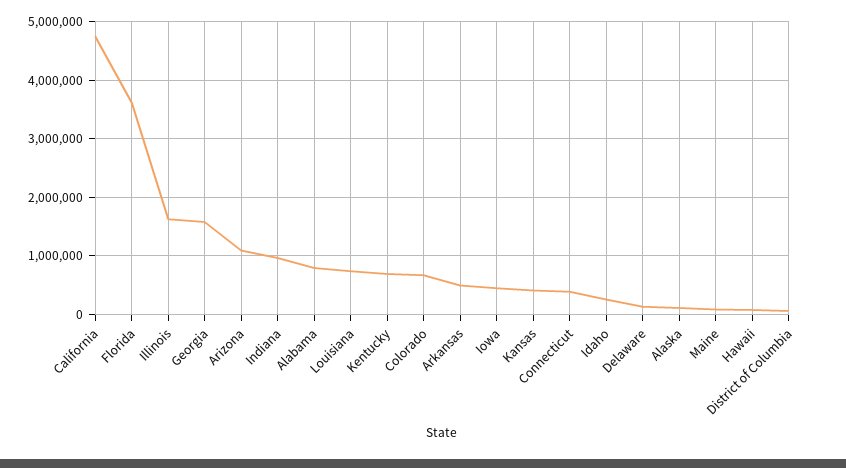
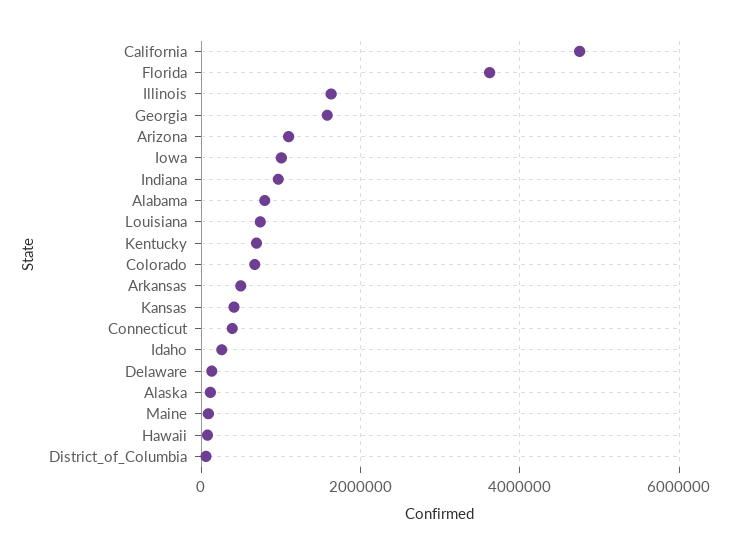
  {
    "California": 4800000,
    "Florida": 3600000,
    "Illinois": 1600000,
    "Georgia": 1600000,
    "Arizona": 1000000,
    "Indiana": 1000000,
    "Alabama": 800000,
    "Louisiana": 800000,
    "Kentucky": 600000,
    "Colorado": 600000,
    "Arkansas": 400000,
-   "Iowa": 400000,
+   "Iowa": 1000000,
    "Kansas": 400000,
    "Connecticut": 400000,
    "Idaho": 200000,
    "Delaware": 200000,
    "Alaska": 200000,
    "Maine": 0,
    "Hawaii": 0,
    "District of Columbia": 0
  }

